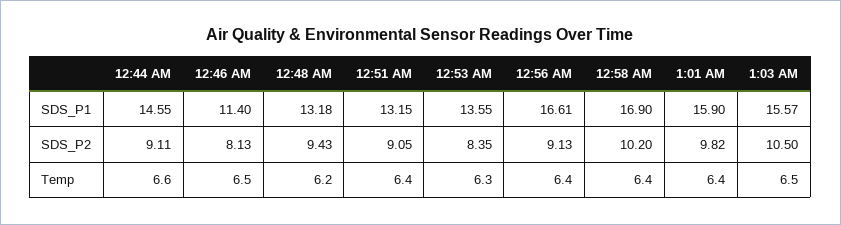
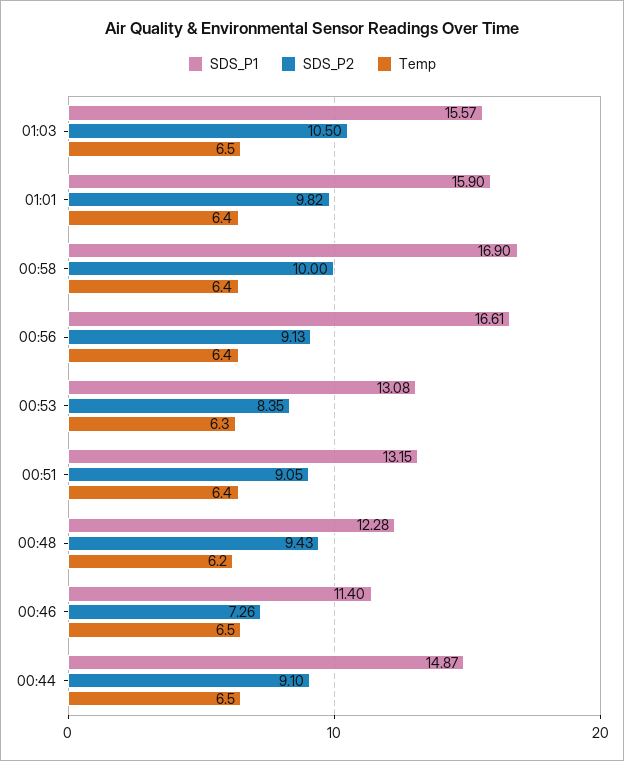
  {
    "SDS_P1": {
-     "12:44 AM": 14.55,
+     "12:44 AM": 14.87,
      "12:46 AM": 11.4,
-     "12:48 AM": 13.18,
+     "12:48 AM": 12.28,
      "12:51 AM": 13.15,
-     "12:53 AM": 13.55,
+     "12:53 AM": 13.08,
      "12:56 AM": 16.61,
      "12:58 AM": 16.9,
      "1:01 AM": 15.9,
      "1:03 AM": 15.57
    },
    "SDS_P2": {
-     "12:44 AM": 9.11,
+     "12:44 AM": 9.1,
-     "12:46 AM": 8.13,
+     "12:46 AM": 7.26,
      "12:48 AM": 9.43,
      "12:51 AM": 9.05,
      "12:53 AM": 8.35,
      "12:56 AM": 9.13,
-     "12:58 AM": 10.2,
+     "12:58 AM": 10,
      "1:01 AM": 9.82,
      "1:03 AM": 10.5
    },
    "Temp": {
-     "12:44 AM": 6.6,
+     "12:44 AM": 6.5,
      "12:46 AM": 6.5,
      "12:48 AM": 6.2,
      "12:51 AM": 6.4,
      "12:53 AM": 6.3,
      "12:56 AM": 6.4,
      "12:58 AM": 6.4,
      "1:01 AM": 6.4,
      "1:03 AM": 6.5
    }
  }

